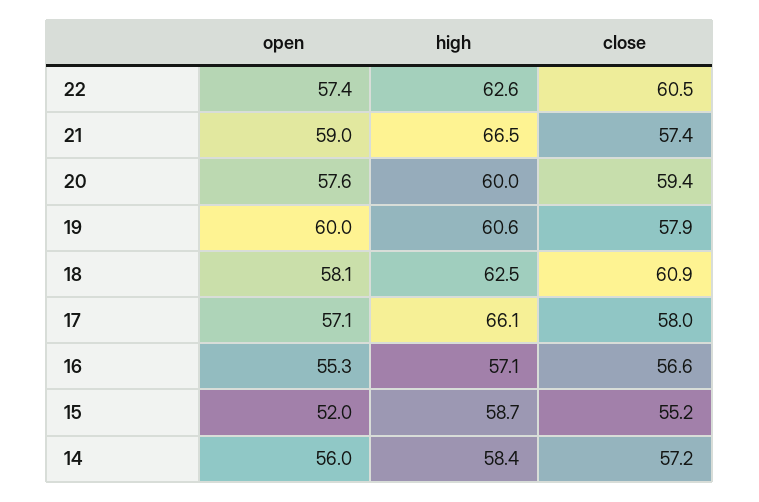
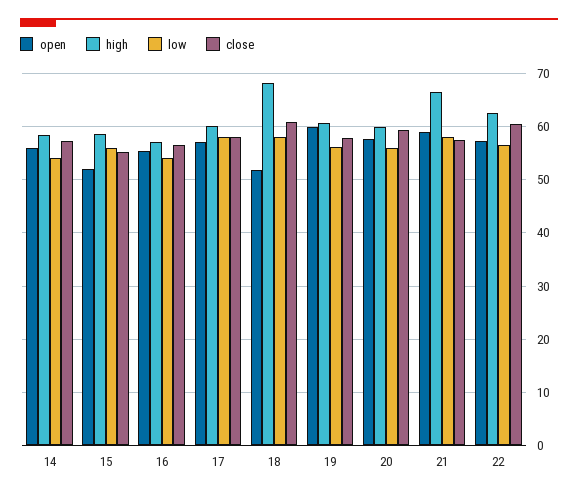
  {
    "open": {
      "22": 57.4,
      "21": 59,
      "20": 57.6,
      "19": 60,
-     "18": 58.1,
+     "18": 52,
      "17": 57.1,
      "16": 55.3,
      "15": 52,
      "14": 56
    },
    "high": {
      "22": 62.6,
      "21": 66.5,
      "20": 60,
      "19": 60.6,
-     "18": 62.5,
+     "18": 68,
-     "17": 66.1,
+     "17": 60,
      "16": 57.1,
      "15": 58.7,
      "14": 58.4
    },
    "close": {
      "22": 60.5,
      "21": 57.4,
      "20": 59.4,
      "19": 57.9,
      "18": 60.9,
      "17": 58,
      "16": 56.6,
      "15": 55.2,
      "14": 57.2
-   }
+   },
+   "low": {
+     "14": 54,
+     "15": 56,
+     "16": 54,
+     "17": 58,
+     "18": 58,
+     "19": 56,
+     "20": 56,
+     "21": 58,
+     "22": 56
+   }
  }

